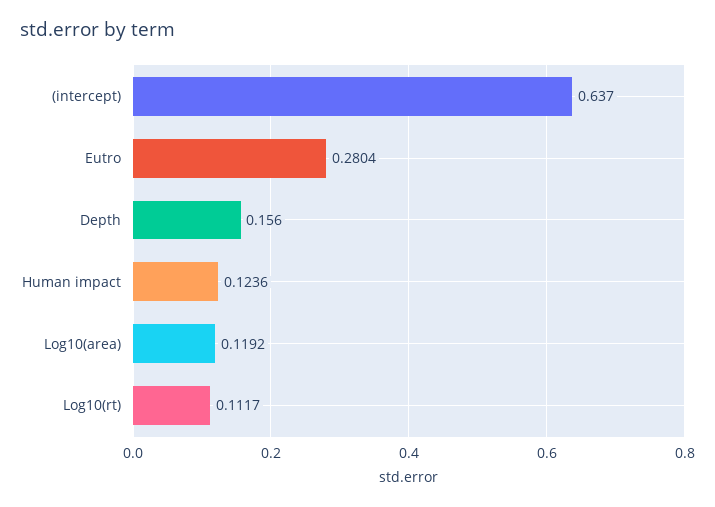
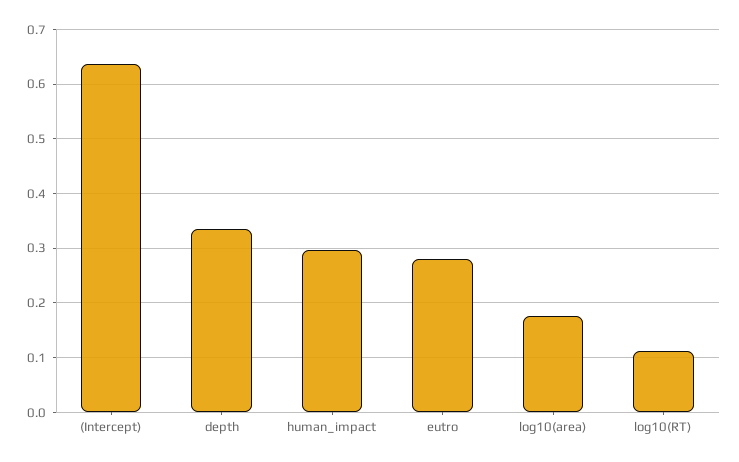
  {
    "(intercept)": 0.637,
    "Eutro": 0.2804,
-   "Depth": 0.156,
+   "Depth": 0.34,
-   "Human impact": 0.1236,
+   "Human impact": 0.3,
-   "Log10(area)": 0.1192,
+   "Log10(area)": 0.18,
    "Log10(rt)": 0.1117
  }

